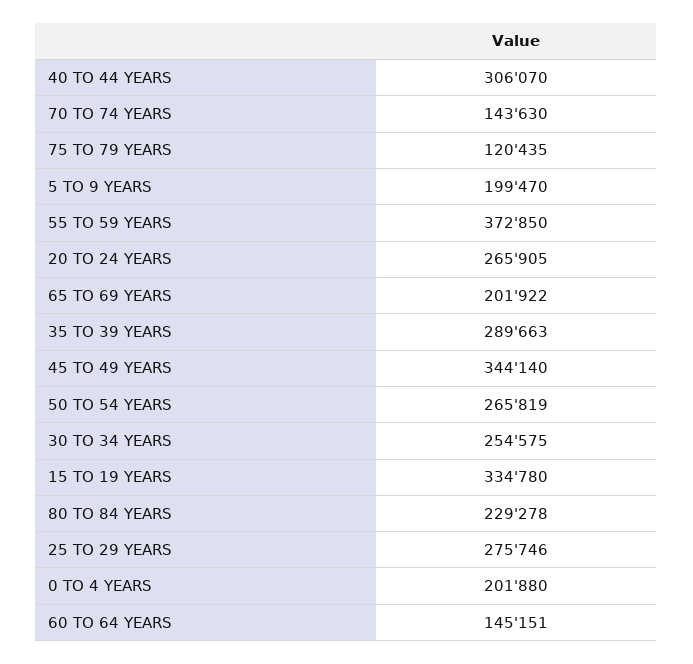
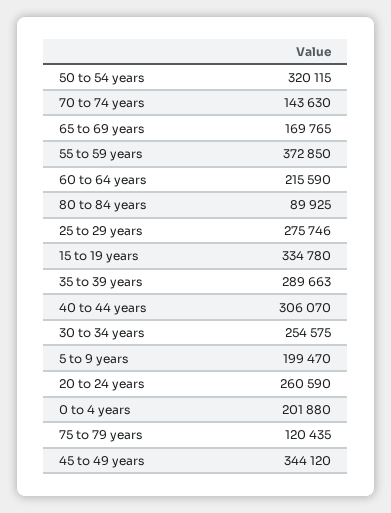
  {
    "40 TO 44 YEARS": 306070,
    "70 TO 74 YEARS": 143630,
    "75 TO 79 YEARS": 120435,
    "5 TO 9 YEARS": 199470,
    "55 TO 59 YEARS": 372850,
-   "20 TO 24 YEARS": 265905,
+   "20 TO 24 YEARS": 260590,
-   "65 TO 69 YEARS": 201922,
+   "65 TO 69 YEARS": 169765,
    "35 TO 39 YEARS": 289663,
-   "45 TO 49 YEARS": 344140,
+   "45 TO 49 YEARS": 344120,
-   "50 TO 54 YEARS": 265819,
+   "50 TO 54 YEARS": 320115,
    "30 TO 34 YEARS": 254575,
    "15 TO 19 YEARS": 334780,
-   "80 TO 84 YEARS": 229278,
+   "80 TO 84 YEARS": 89925,
    "25 TO 29 YEARS": 275746,
    "0 TO 4 YEARS": 201880,
-   "60 TO 64 YEARS": 145151
+   "60 TO 64 YEARS": 215590
  }

